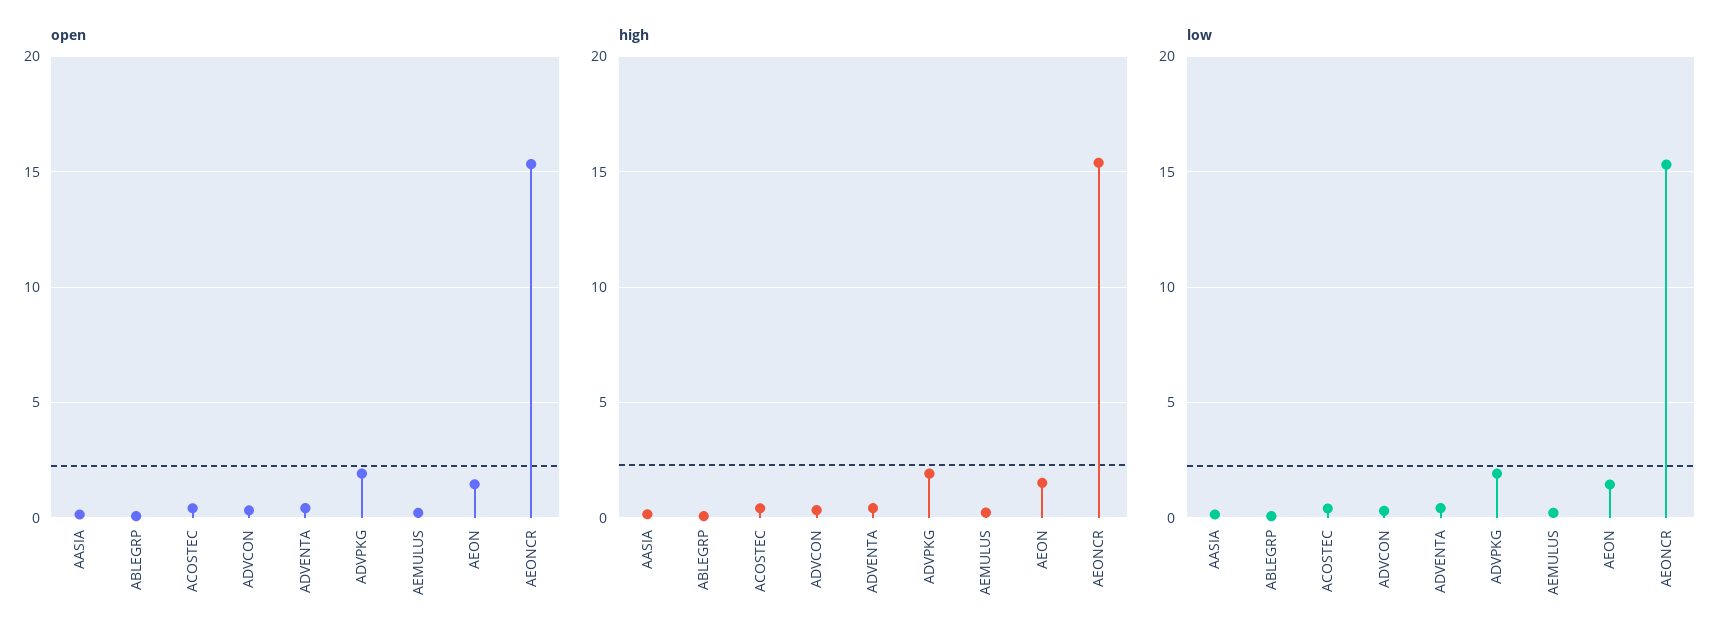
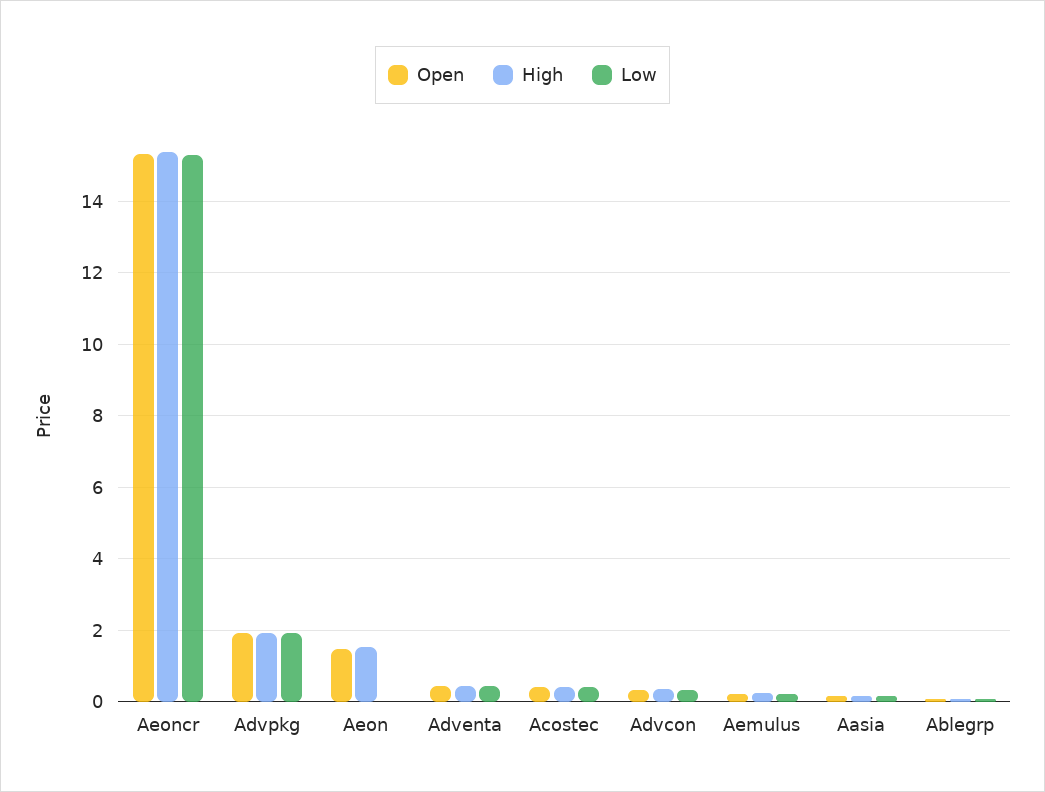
  {
    "open": {
      "AASIA": 0.2,
      "ABLEGRP": 0,
      "ACOSTEC": 0.4,
      "ADVCON": 0.4,
      "ADVENTA": 0.4,
      "ADVPKG": 2,
      "AEMULUS": 0.2,
      "AEON": 1.4,
      "AEONCR": 15.4
    },
    "high": {
      "AASIA": 0.2,
      "ABLEGRP": 0,
      "ACOSTEC": 0.4,
      "ADVCON": 0.4,
      "ADVENTA": 0.4,
      "ADVPKG": 2,
      "AEMULUS": 0.2,
      "AEON": 1.6,
      "AEONCR": 15.4
    },
    "low": {
      "AASIA": 0.2,
      "ABLEGRP": 0,
      "ACOSTEC": 0.4,
      "ADVCON": 0.4,
      "ADVENTA": 0.4,
      "ADVPKG": 2,
      "AEMULUS": 0.2,
-     "AEON": 1.5,
+     "AEON": 0,
      "AEONCR": 15.4
    }
  }

